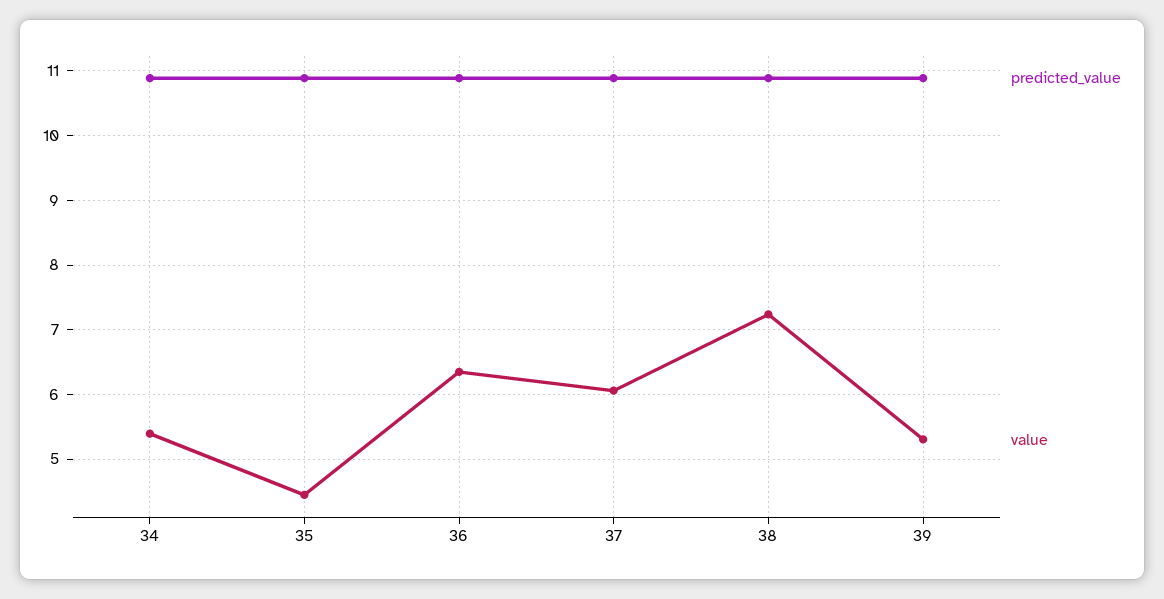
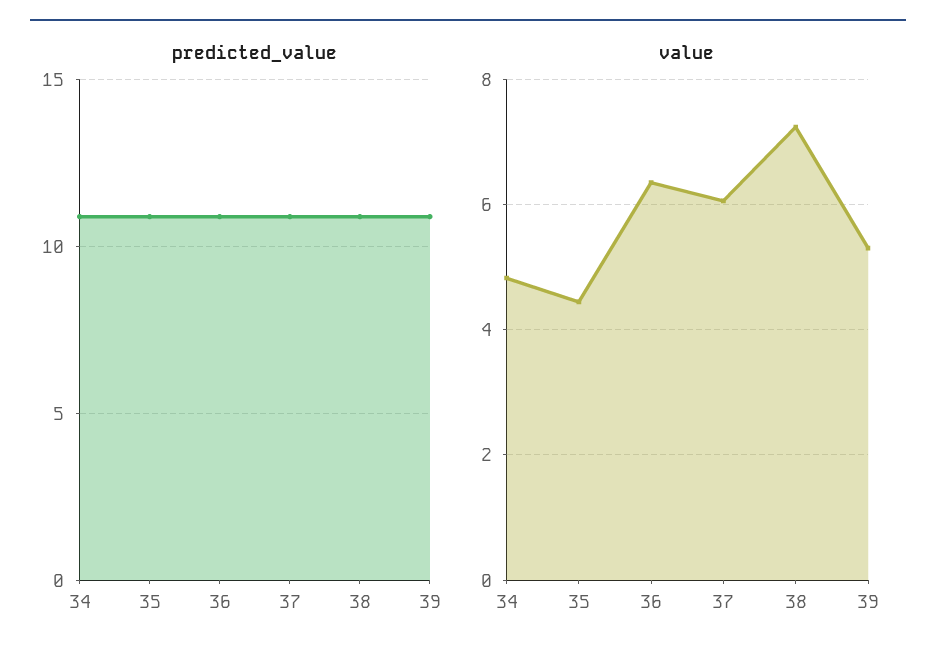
  {
    "predicted_value": {
      "34": 10.9,
      "35": 10.9,
      "36": 10.9,
      "37": 10.9,
      "38": 10.9,
      "39": 10.9
    },
    "value": {
-     "34": 5.4,
+     "34": 4.8,
      "35": 4.4,
      "36": 6.3,
      "37": 6.1,
      "38": 7.2,
      "39": 5.3
    }
  }

